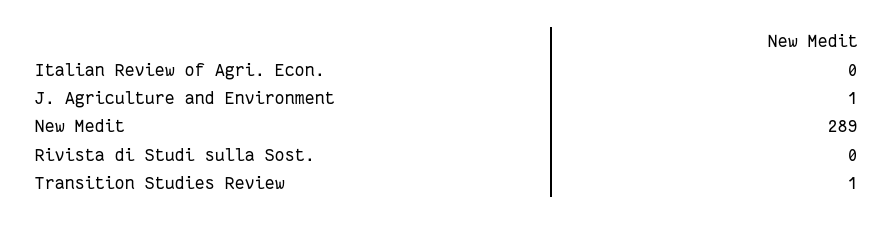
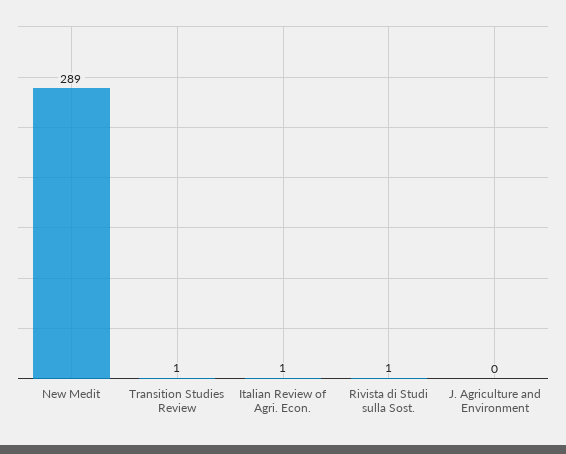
  {
-   "Italian Review of Agri. Econ.": 0,
+   "Italian Review of Agri. Econ.": 1,
-   "J. Agriculture and Environment": 1,
+   "J. Agriculture and Environment": 0,
    "New Medit": 289,
-   "Rivista di Studi sulla Sost.": 0,
+   "Rivista di Studi sulla Sost.": 1,
    "Transition Studies Review": 1
  }

